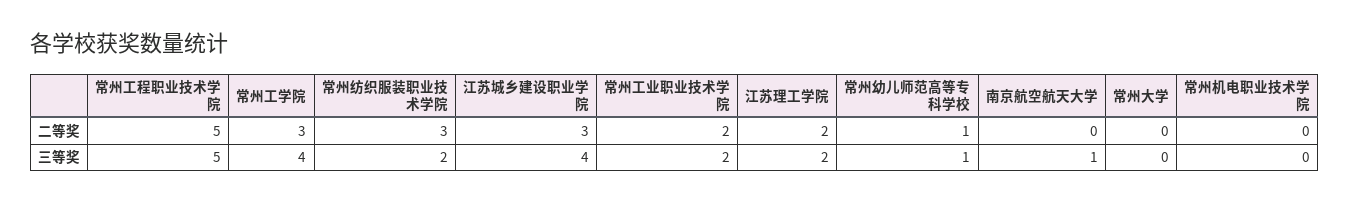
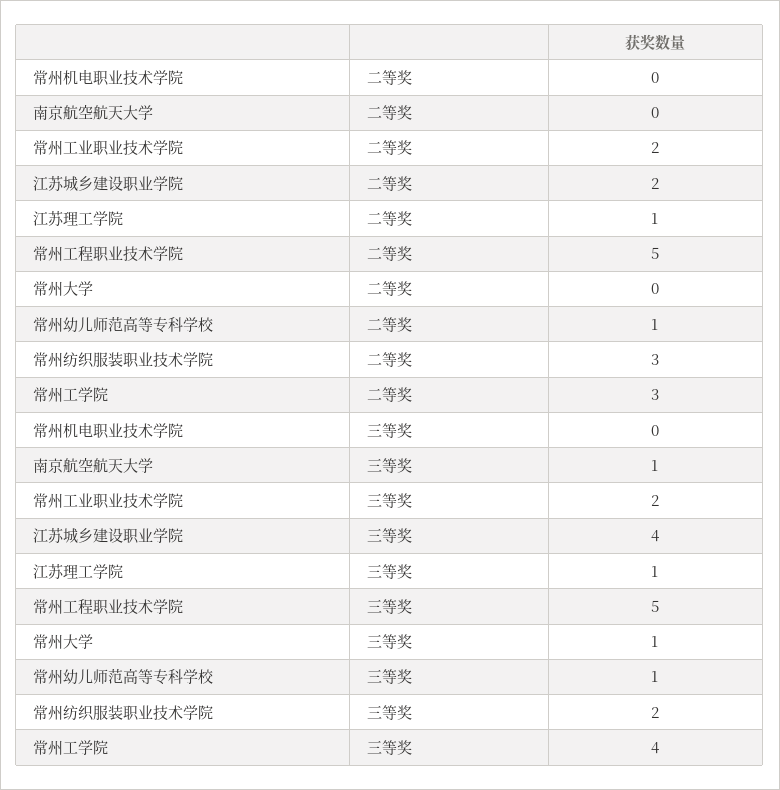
  {
    "常州工程职业技术学院": {
      "二等奖": 5,
      "三等奖": 5
    },
    "常州工学院": {
      "二等奖": 3,
      "三等奖": 4
    },
    "常州纺织服装职业技术学院": {
      "二等奖": 3,
      "三等奖": 2
    },
    "江苏城乡建设职业学院": {
-     "二等奖": 3,
+     "二等奖": 2,
      "三等奖": 4
    },
    "常州工业职业技术学院": {
      "二等奖": 2,
      "三等奖": 2
    },
    "江苏理工学院": {
-     "二等奖": 2,
+     "二等奖": 1,
-     "三等奖": 2
+     "三等奖": 1
    },
    "常州幼儿师范高等专科学校": {
      "二等奖": 1,
      "三等奖": 1
    },
    "南京航空航天大学": {
      "二等奖": 0,
      "三等奖": 1
    },
    "常州大学": {
      "二等奖": 0,
-     "三等奖": 0
+     "三等奖": 1
    },
    "常州机电职业技术学院": {
      "二等奖": 0,
      "三等奖": 0
    }
  }

